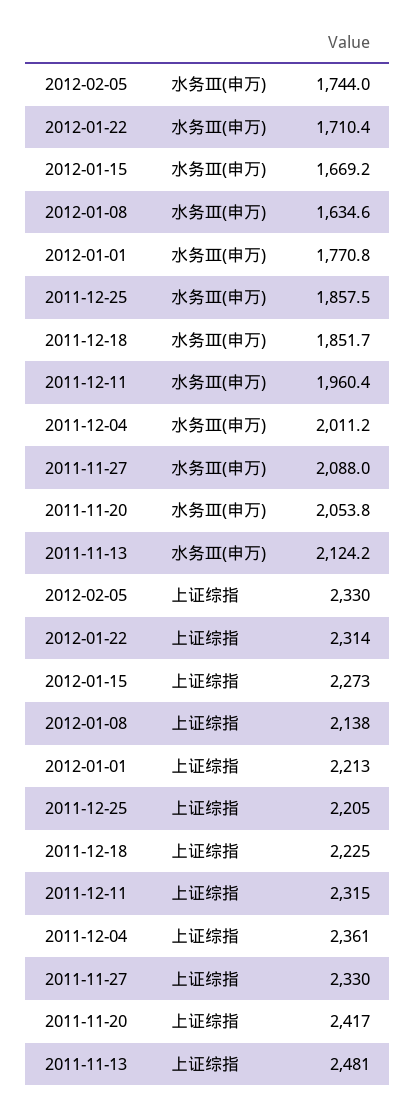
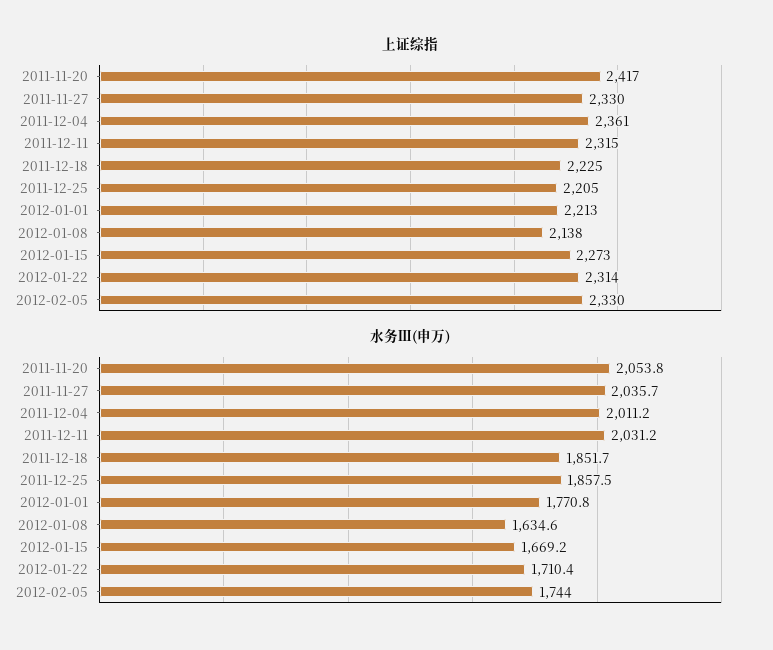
  {
    "水务Ⅲ(申万)": {
      "2012-02-05": 1744,
      "2012-01-22": 1710.4,
      "2012-01-15": 1669.2,
      "2012-01-08": 1634.6,
      "2012-01-01": 1770.8,
      "2011-12-25": 1857.5,
      "2011-12-18": 1851.7,
-     "2011-12-11": 1960.4,
+     "2011-12-11": 2031.2,
      "2011-12-04": 2011.2,
-     "2011-11-27": 2088,
+     "2011-11-27": 2035.7,
-     "2011-11-20": 2053.8,
+     "2011-11-20": 2053.8
-     "2011-11-13": 2124.2
    },
    "上证综指": {
      "2012-02-05": 2330,
      "2012-01-22": 2314,
      "2012-01-15": 2273,
      "2012-01-08": 2138,
      "2012-01-01": 2213,
      "2011-12-25": 2205,
      "2011-12-18": 2225,
      "2011-12-11": 2315,
      "2011-12-04": 2361,
      "2011-11-27": 2330,
-     "2011-11-20": 2417,
+     "2011-11-20": 2417
-     "2011-11-13": 2481
    }
  }

